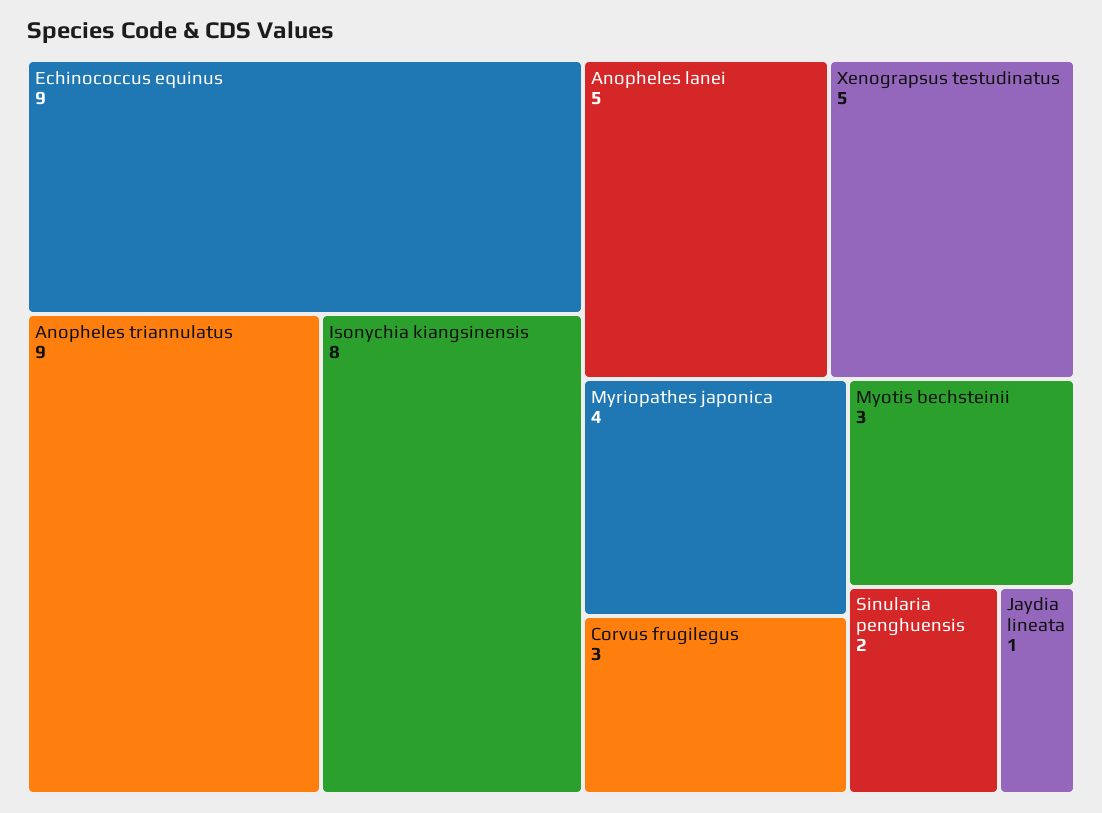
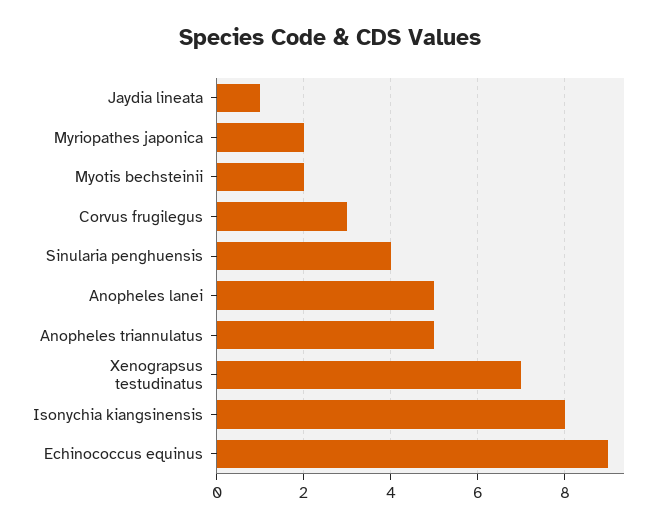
  {
    "Echinococcus equinus": 9,
-   "Anopheles triannulatus": 9,
+   "Anopheles triannulatus": 5,
    "Isonychia kiangsinensis": 8,
    "Anopheles lanei": 5,
-   "Xenograpsus testudinatus": 5,
+   "Xenograpsus testudinatus": 7,
-   "Myriopathes japonica": 4,
+   "Myriopathes japonica": 2,
    "Corvus frugilegus": 3,
-   "Myotis bechsteinii": 3,
+   "Myotis bechsteinii": 2,
-   "Sinularia penghuensis": 2,
+   "Sinularia penghuensis": 4,
    "Jaydia lineata": 1
  }

